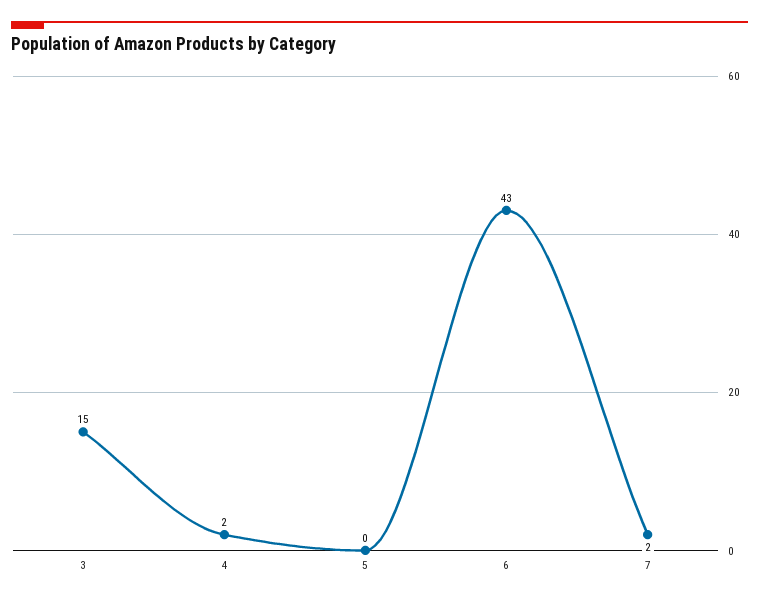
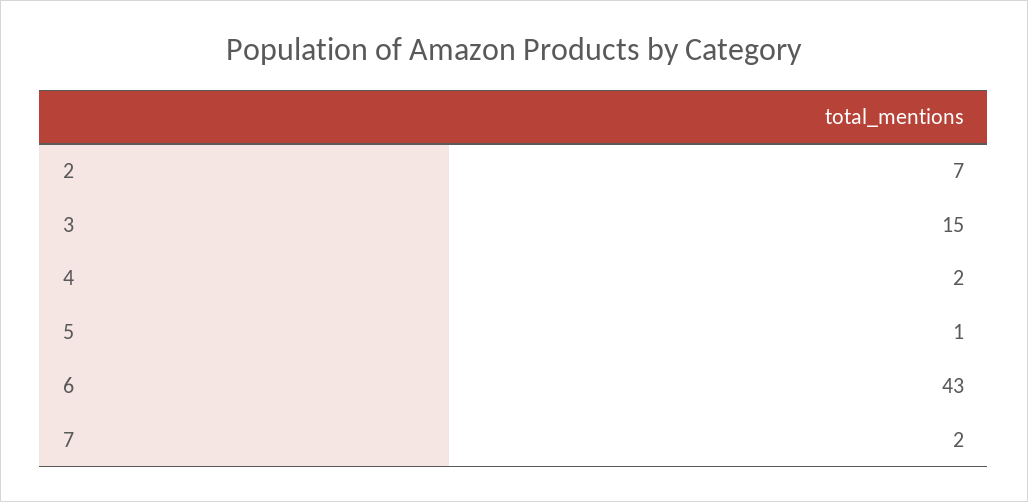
  {
    "3": 15,
    "4": 2,
-   "5": 0,
+   "5": 1,
    "6": 43,
-   "7": 2
+   "7": 2,
+   "2": 7
  }

